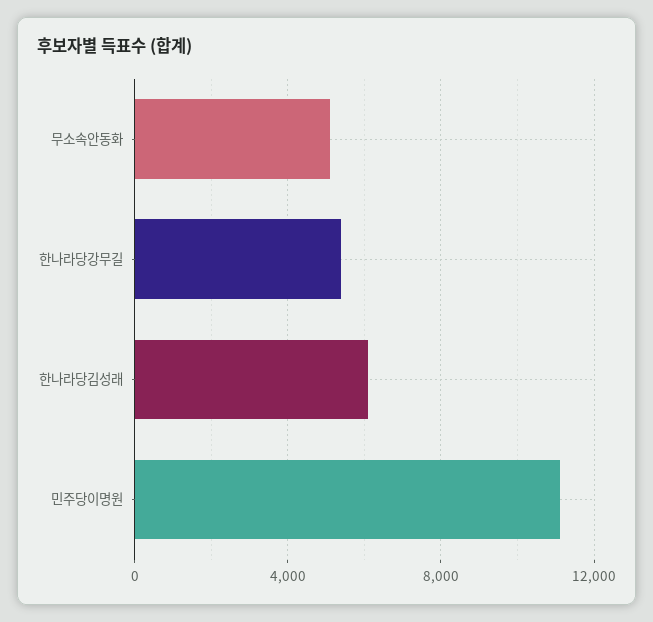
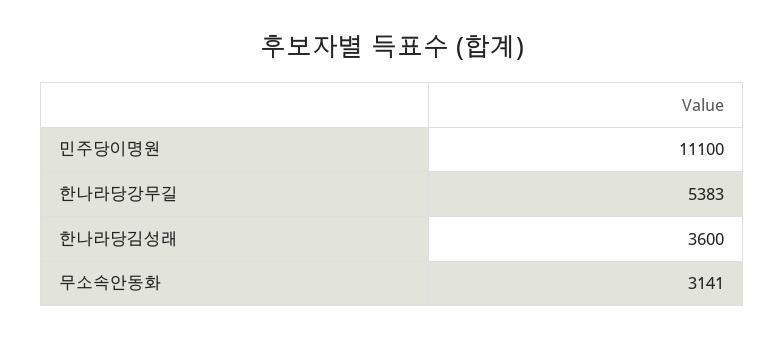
  {
-   "무소속안동화": 5000,
+   "무소속안동화": 3141,
    "한나라당강무길": 5383,
-   "한나라당김성래": 6000,
+   "한나라당김성래": 3600,
    "민주당이명원": 11100
  }

